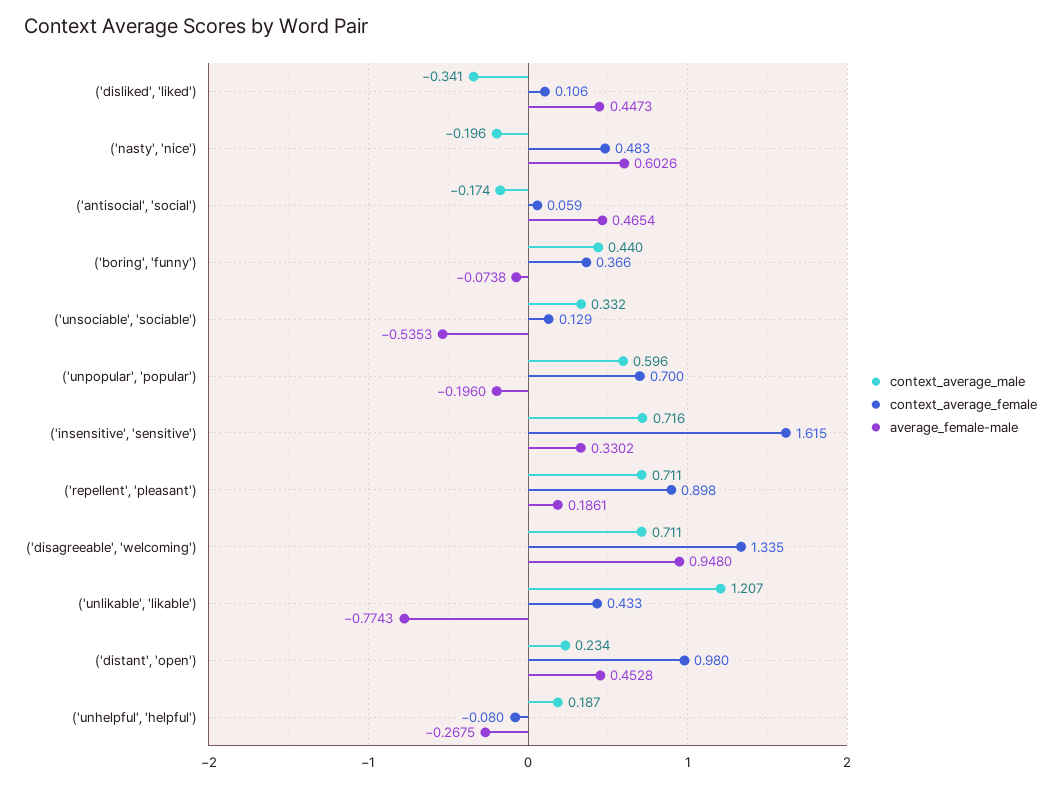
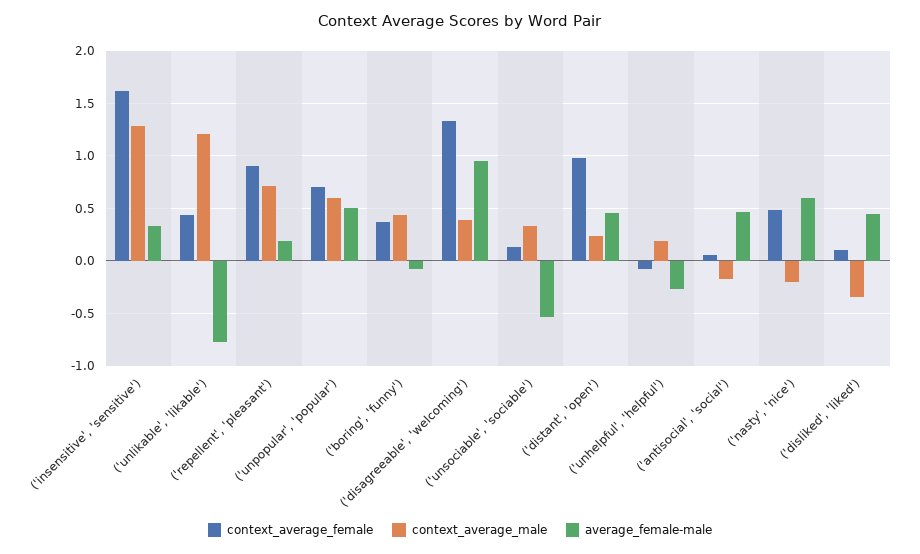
  {
    "context_average_male": {
      "('disliked', 'liked')": -0.341,
      "('nasty', 'nice')": -0.196,
      "('antisocial', 'social')": -0.174,
      "('boring', 'funny')": 0.44,
      "('unsociable', 'sociable')": 0.332,
      "('unpopular', 'popular')": 0.596,
-     "('insensitive', 'sensitive')": 0.716,
+     "('insensitive', 'sensitive')": 1.3,
      "('repellent', 'pleasant')": 0.711,
-     "('disagreeable', 'welcoming')": 0.711,
+     "('disagreeable', 'welcoming')": 0.4,
      "('unlikable', 'likable')": 1.207,
      "('distant', 'open')": 0.234,
      "('unhelpful', 'helpful')": 0.187
    },
    "context_average_female": {
      "('disliked', 'liked')": 0.106,
      "('nasty', 'nice')": 0.483,
      "('antisocial', 'social')": 0.059,
      "('boring', 'funny')": 0.366,
      "('unsociable', 'sociable')": 0.129,
      "('unpopular', 'popular')": 0.7,
      "('insensitive', 'sensitive')": 1.615,
      "('repellent', 'pleasant')": 0.898,
      "('disagreeable', 'welcoming')": 1.335,
      "('unlikable', 'likable')": 0.433,
      "('distant', 'open')": 0.98,
      "('unhelpful', 'helpful')": -0.08
    },
    "average_female-male": {
      "('disliked', 'liked')": 0.4473,
      "('nasty', 'nice')": 0.6026,
      "('antisocial', 'social')": 0.4654,
      "('boring', 'funny')": -0.0738,
      "('unsociable', 'sociable')": -0.5353,
-     "('unpopular', 'popular')": -0.196,
+     "('unpopular', 'popular')": 0.5,
      "('insensitive', 'sensitive')": 0.3302,
      "('repellent', 'pleasant')": 0.1861,
      "('disagreeable', 'welcoming')": 0.948,
      "('unlikable', 'likable')": -0.7743,
      "('distant', 'open')": 0.4528,
      "('unhelpful', 'helpful')": -0.2675
    }
  }

